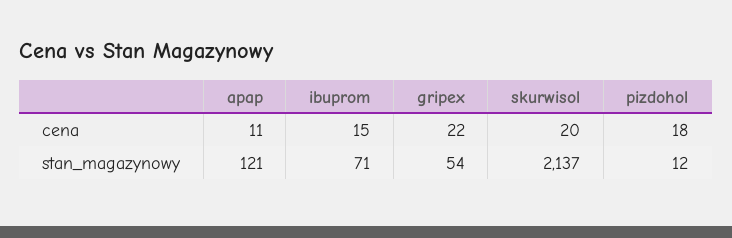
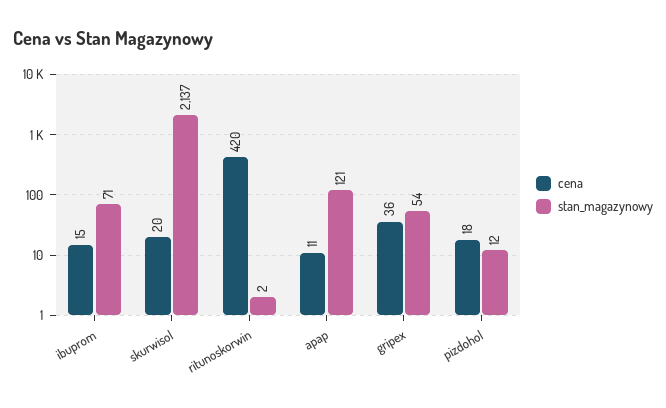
  {
    "cena": {
      "apap": 11,
      "ibuprom": 15,
-     "gripex": 22,
+     "gripex": 36,
      "skurwisol": 20,
-     "pizdohol": 18
+     "pizdohol": 18,
+     "ritunoskorwin": 420
    },
    "stan_magazynowy": {
      "apap": 121,
      "ibuprom": 71,
      "gripex": 54,
      "skurwisol": 2137,
-     "pizdohol": 12
+     "pizdohol": 12,
+     "ritunoskorwin": 2
    }
  }

